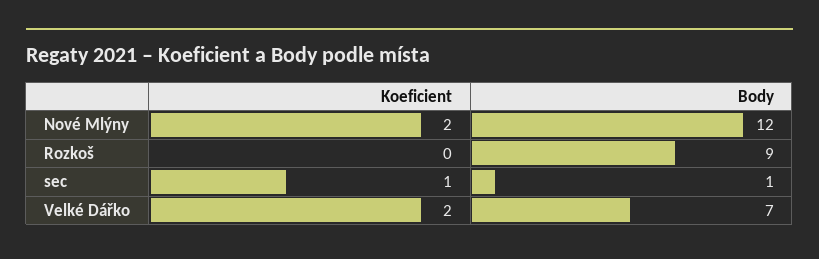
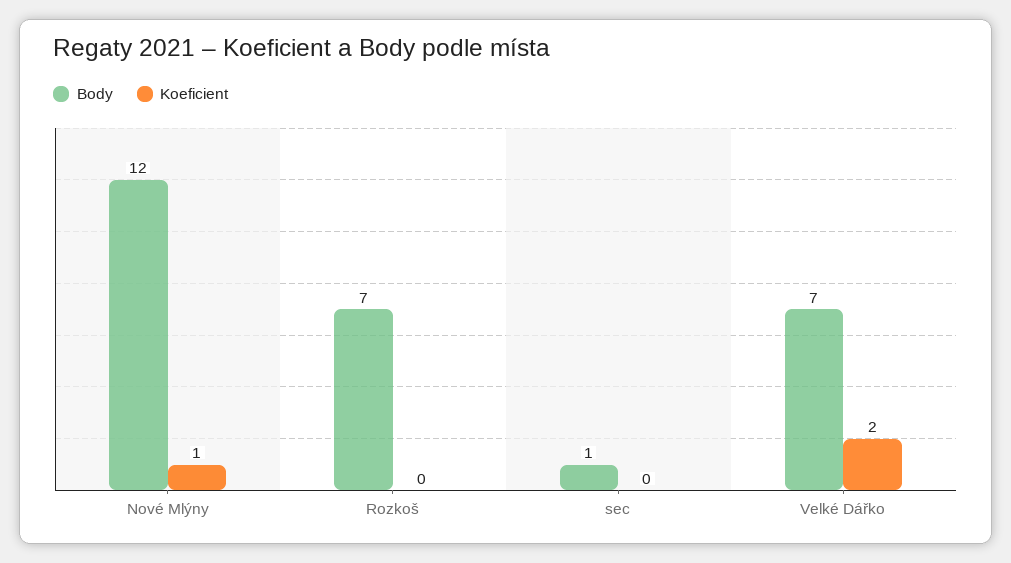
  {
    "Koeficient": {
-     "Nové Mlýny": 2,
+     "Nové Mlýny": 1,
      "Rozkoš": 0,
-     "sec": 1,
+     "sec": 0,
      "Velké Dářko": 2
    },
    "Body": {
      "Nové Mlýny": 12,
-     "Rozkoš": 9,
+     "Rozkoš": 7,
      "sec": 1,
      "Velké Dářko": 7
    }
  }

